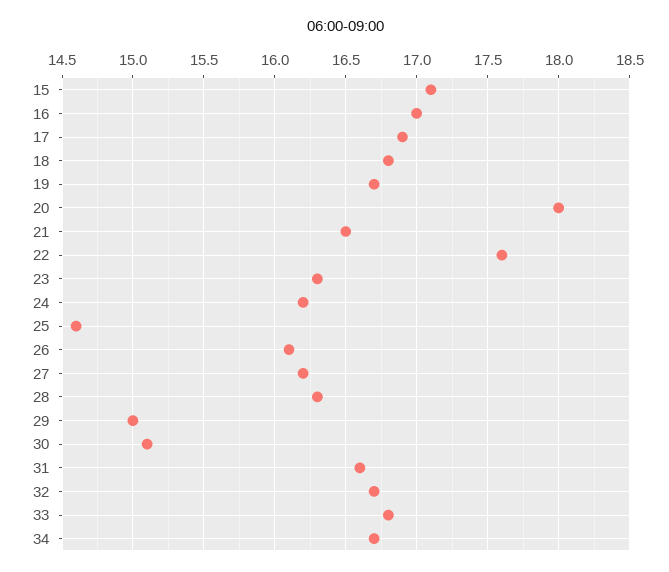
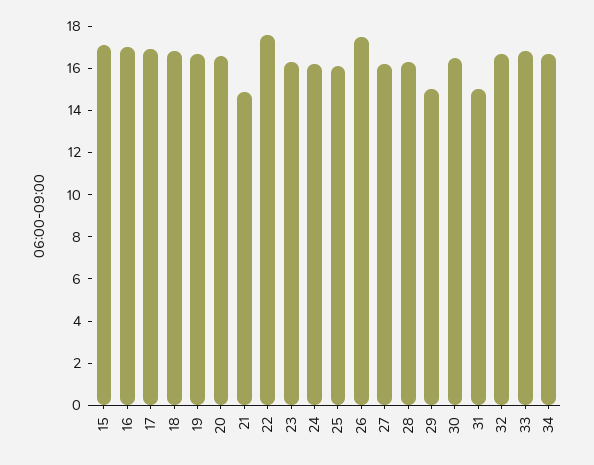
  {
    "15": 17.1,
    "16": 17,
    "17": 16.9,
    "18": 16.8,
    "19": 16.7,
-   "20": 18,
+   "20": 16.5,
-   "21": 16.5,
+   "21": 15,
    "22": 17.6,
    "23": 16.3,
    "24": 16.2,
-   "25": 14.6,
+   "25": 16,
-   "26": 16.1,
+   "26": 17.5,
    "27": 16.2,
    "28": 16.3,
    "29": 15,
-   "30": 15.1,
+   "30": 16.5,
-   "31": 16.6,
+   "31": 15,
    "32": 16.7,
    "33": 16.8,
    "34": 16.7
  }

